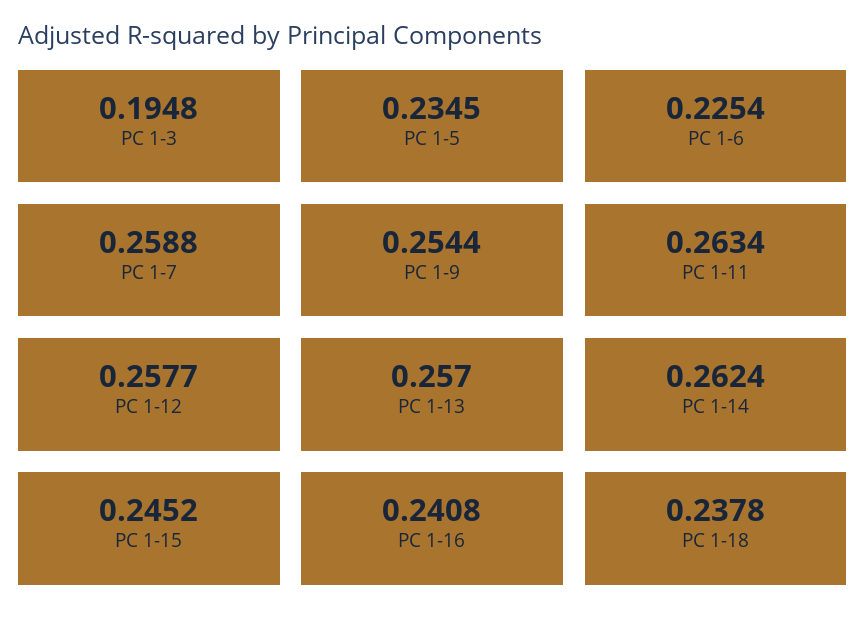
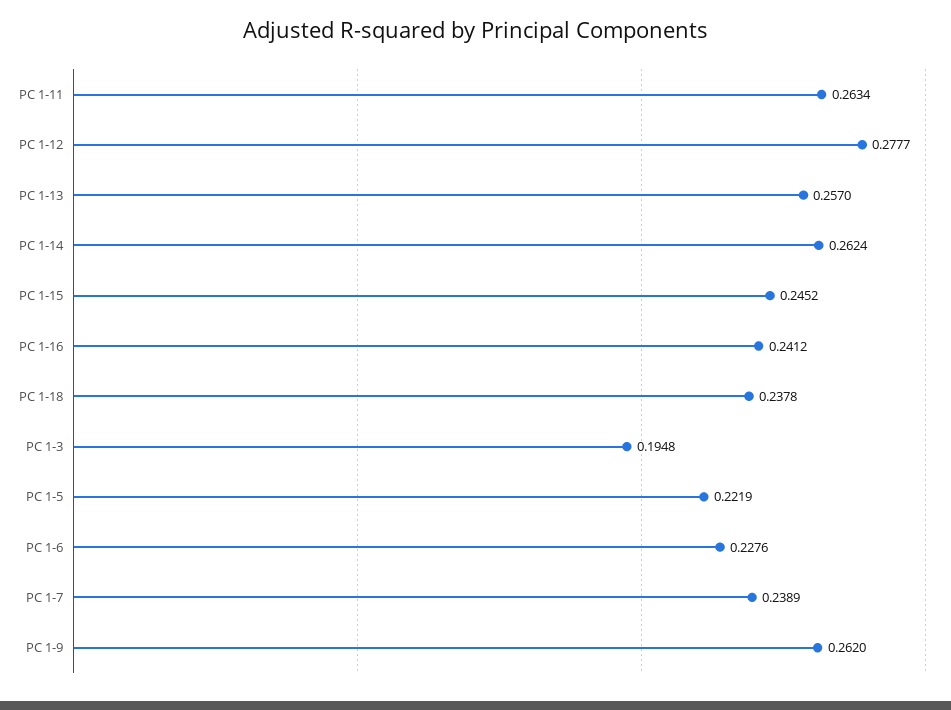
  {
    "PC 1-3": 0.1948,
-   "PC 1-5": 0.2345,
+   "PC 1-5": 0.2219,
-   "PC 1-6": 0.2254,
+   "PC 1-6": 0.2276,
-   "PC 1-7": 0.2588,
+   "PC 1-7": 0.2389,
-   "PC 1-9": 0.2544,
+   "PC 1-9": 0.262,
    "PC 1-11": 0.2634,
-   "PC 1-12": 0.2577,
+   "PC 1-12": 0.2777,
    "PC 1-13": 0.257,
    "PC 1-14": 0.2624,
    "PC 1-15": 0.2452,
-   "PC 1-16": 0.2408,
+   "PC 1-16": 0.2412,
    "PC 1-18": 0.2378
  }

